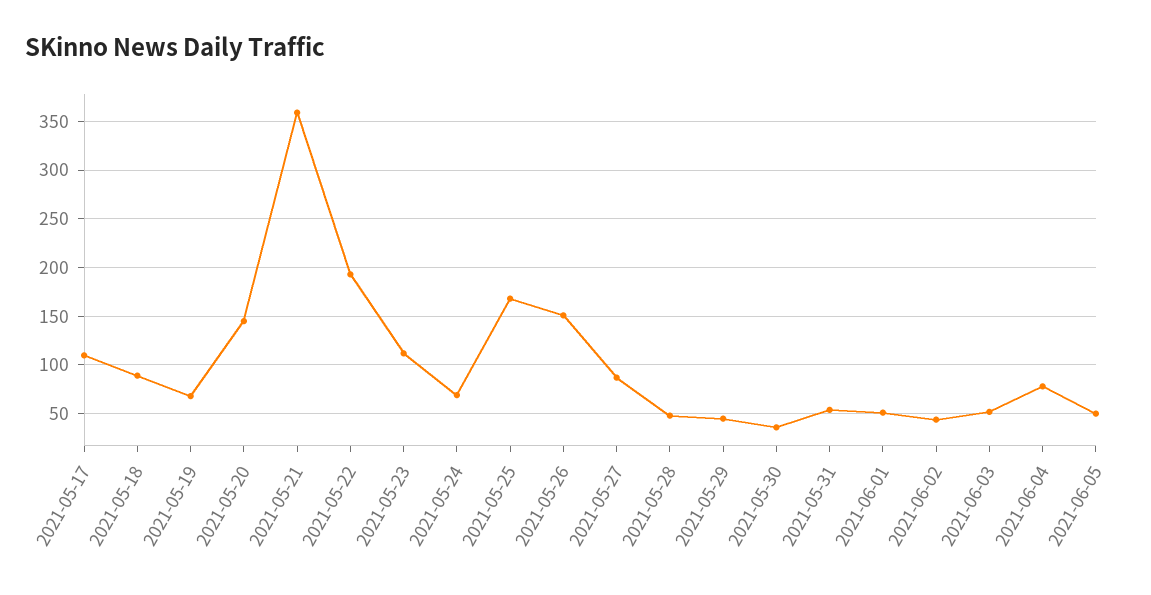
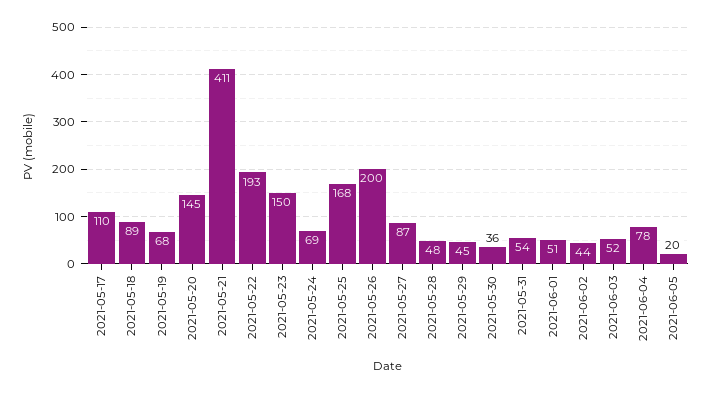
  {
    "2021-05-17": 110,
    "2021-05-18": 89,
    "2021-05-19": 68,
    "2021-05-20": 145,
-   "2021-05-21": 360,
+   "2021-05-21": 411,
    "2021-05-22": 193,
-   "2021-05-23": 110,
+   "2021-05-23": 150,
    "2021-05-24": 69,
    "2021-05-25": 168,
-   "2021-05-26": 150,
+   "2021-05-26": 200,
    "2021-05-27": 87,
    "2021-05-28": 48,
    "2021-05-29": 45,
    "2021-05-30": 36,
    "2021-05-31": 54,
    "2021-06-01": 51,
    "2021-06-02": 44,
    "2021-06-03": 52,
    "2021-06-04": 78,
-   "2021-06-05": 50
+   "2021-06-05": 20
  }

